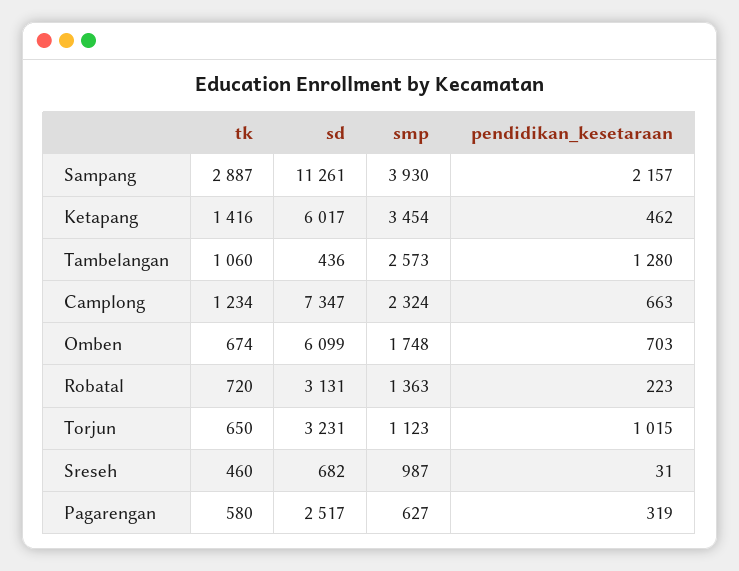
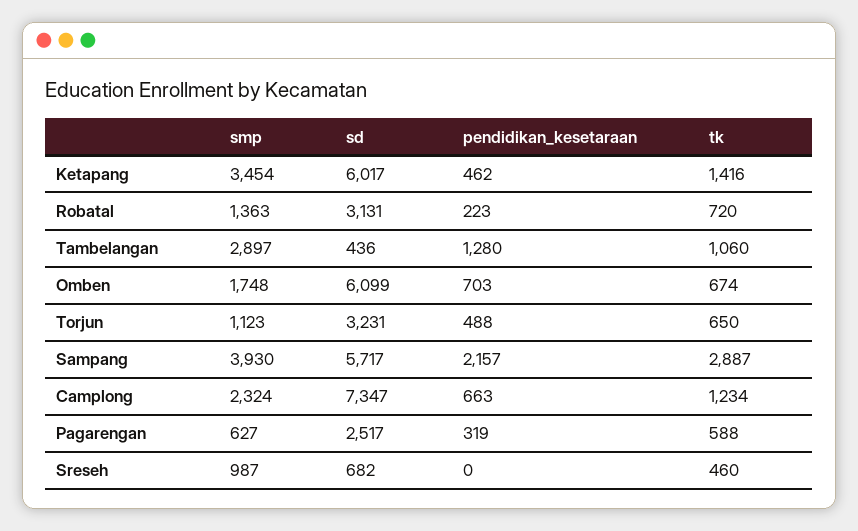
  {
    "tk": {
      "Sampang": 2887,
      "Ketapang": 1416,
      "Tambelangan": 1060,
      "Camplong": 1234,
      "Omben": 674,
      "Robatal": 720,
      "Torjun": 650,
      "Sreseh": 460,
-     "Pagarengan": 580
+     "Pagarengan": 588
    },
    "sd": {
-     "Sampang": 11261,
+     "Sampang": 5717,
      "Ketapang": 6017,
      "Tambelangan": 436,
      "Camplong": 7347,
      "Omben": 6099,
      "Robatal": 3131,
      "Torjun": 3231,
      "Sreseh": 682,
      "Pagarengan": 2517
    },
    "smp": {
      "Sampang": 3930,
      "Ketapang": 3454,
-     "Tambelangan": 2573,
+     "Tambelangan": 2897,
      "Camplong": 2324,
      "Omben": 1748,
      "Robatal": 1363,
      "Torjun": 1123,
      "Sreseh": 987,
      "Pagarengan": 627
    },
    "pendidikan_kesetaraan": {
      "Sampang": 2157,
      "Ketapang": 462,
      "Tambelangan": 1280,
      "Camplong": 663,
      "Omben": 703,
      "Robatal": 223,
-     "Torjun": 1015,
+     "Torjun": 488,
-     "Sreseh": 31,
+     "Sreseh": 0,
      "Pagarengan": 319
    }
  }

